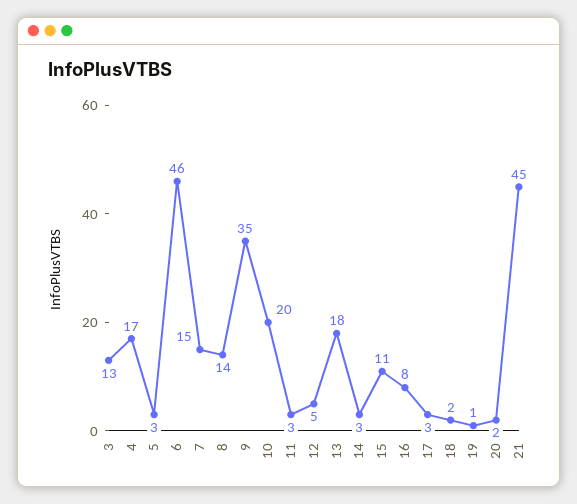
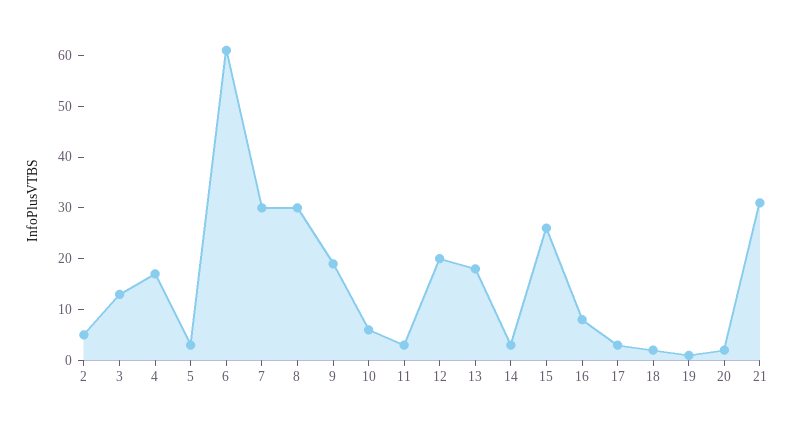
  {
    "3": 13,
    "4": 17,
    "5": 3,
-   "6": 46,
+   "6": 60,
-   "7": 15,
+   "7": 30,
-   "8": 14,
+   "8": 30,
-   "9": 35,
+   "9": 20,
-   "10": 20,
+   "10": 5,
    "11": 3,
-   "12": 5,
+   "12": 20,
    "13": 18,
    "14": 3,
-   "15": 11,
+   "15": 25,
    "16": 8,
    "17": 3,
    "18": 2,
    "19": 1,
    "20": 2,
-   "21": 45
+   "21": 30,
+   "2": 5
  }

